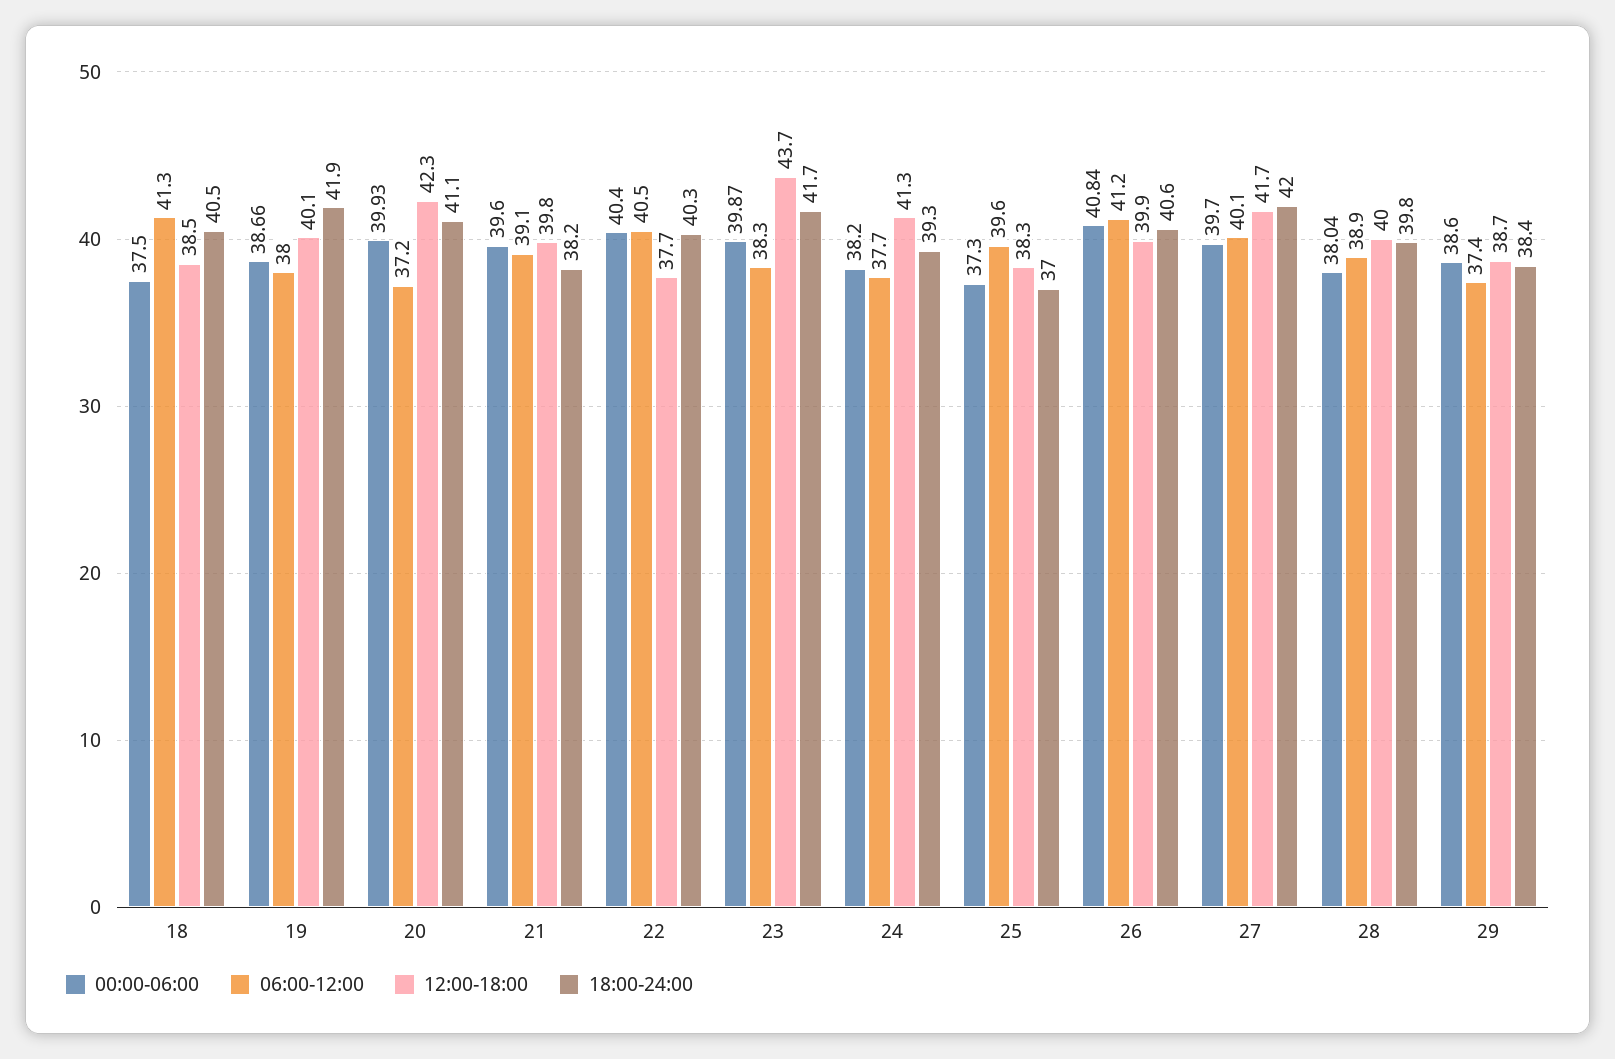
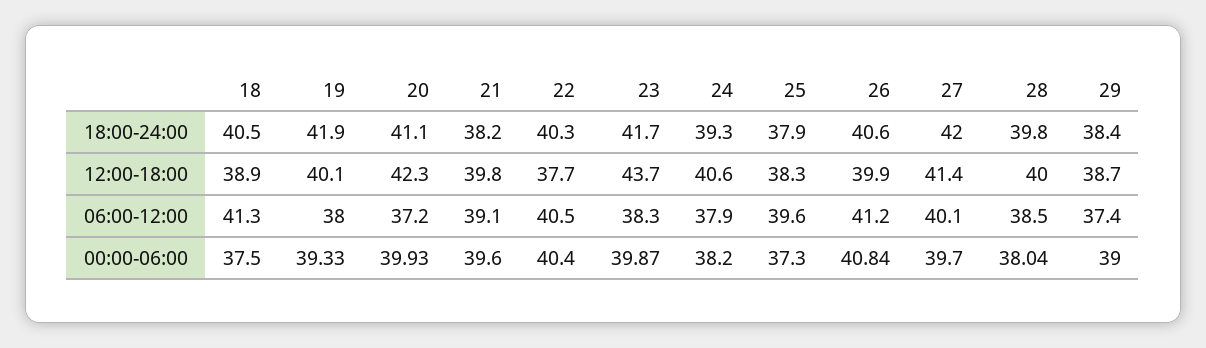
  {
    "00:00-06:00": {
      "18": 37.5,
-     "19": 38.66,
+     "19": 39.33,
      "20": 39.93,
      "21": 39.6,
      "22": 40.4,
      "23": 39.87,
      "24": 38.2,
      "25": 37.3,
      "26": 40.84,
      "27": 39.7,
      "28": 38.04,
-     "29": 38.6
+     "29": 39
    },
    "06:00-12:00": {
      "18": 41.3,
      "19": 38,
      "20": 37.2,
      "21": 39.1,
      "22": 40.5,
      "23": 38.3,
-     "24": 37.7,
+     "24": 37.9,
      "25": 39.6,
      "26": 41.2,
      "27": 40.1,
-     "28": 38.9,
+     "28": 38.5,
      "29": 37.4
    },
    "12:00-18:00": {
-     "18": 38.5,
+     "18": 38.9,
      "19": 40.1,
      "20": 42.3,
      "21": 39.8,
      "22": 37.7,
      "23": 43.7,
-     "24": 41.3,
+     "24": 40.6,
      "25": 38.3,
      "26": 39.9,
-     "27": 41.7,
+     "27": 41.4,
      "28": 40,
      "29": 38.7
    },
    "18:00-24:00": {
      "18": 40.5,
      "19": 41.9,
      "20": 41.1,
      "21": 38.2,
      "22": 40.3,
      "23": 41.7,
      "24": 39.3,
-     "25": 37,
+     "25": 37.9,
      "26": 40.6,
      "27": 42,
      "28": 39.8,
      "29": 38.4
    }
  }

